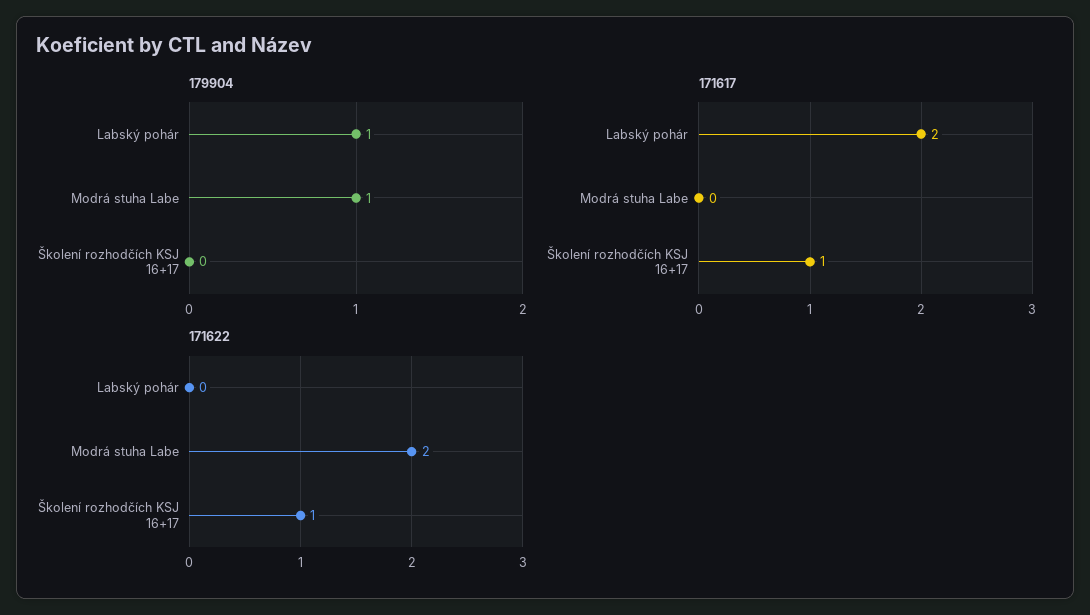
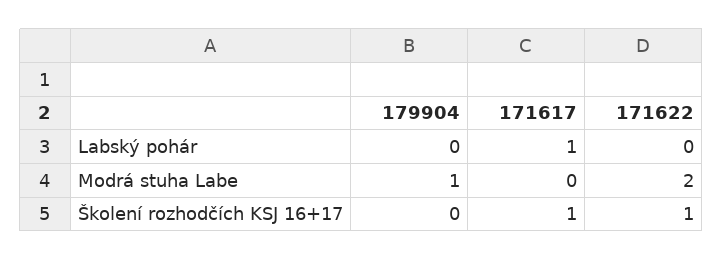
  {
    "179904": {
-     "Labský pohár": 1,
+     "Labský pohár": 0,
      "Modrá stuha Labe": 1,
      "Školení rozhodčích KSJ 16+17": 0
    },
    "171617": {
-     "Labský pohár": 2,
+     "Labský pohár": 1,
      "Modrá stuha Labe": 0,
      "Školení rozhodčích KSJ 16+17": 1
    },
    "171622": {
      "Labský pohár": 0,
      "Modrá stuha Labe": 2,
      "Školení rozhodčích KSJ 16+17": 1
    }
  }

